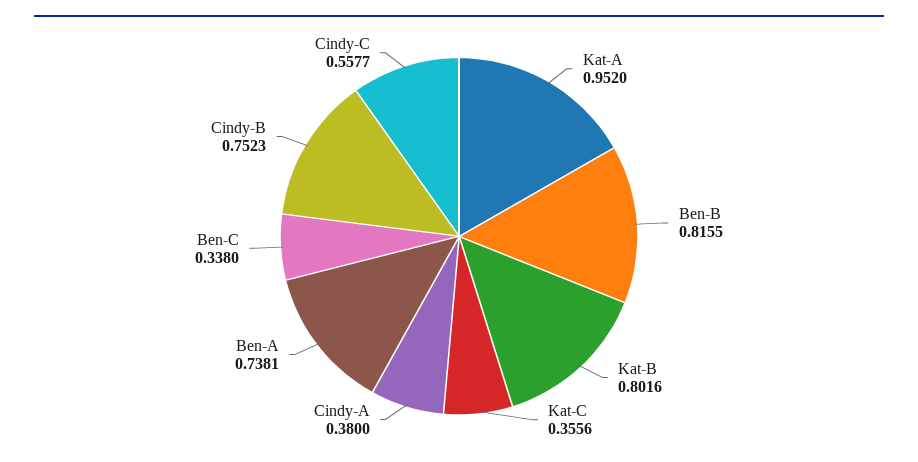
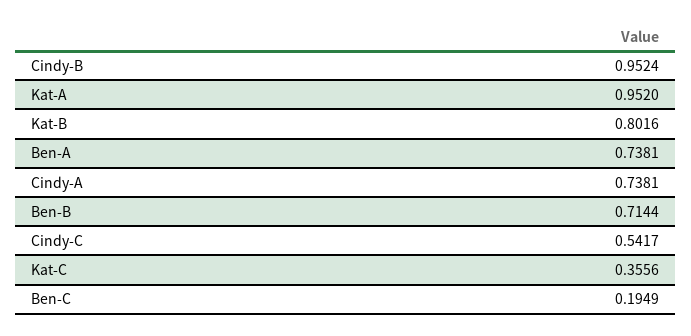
  {
    "Kat-A": 0.952,
-   "Ben-B": 0.8155,
+   "Ben-B": 0.7144,
    "Kat-B": 0.8016,
    "Kat-C": 0.3556,
-   "Cindy-A": 0.38,
+   "Cindy-A": 0.7381,
    "Ben-A": 0.7381,
-   "Ben-C": 0.338,
+   "Ben-C": 0.1949,
-   "Cindy-B": 0.7523,
+   "Cindy-B": 0.9524,
-   "Cindy-C": 0.5577
+   "Cindy-C": 0.5417
  }

